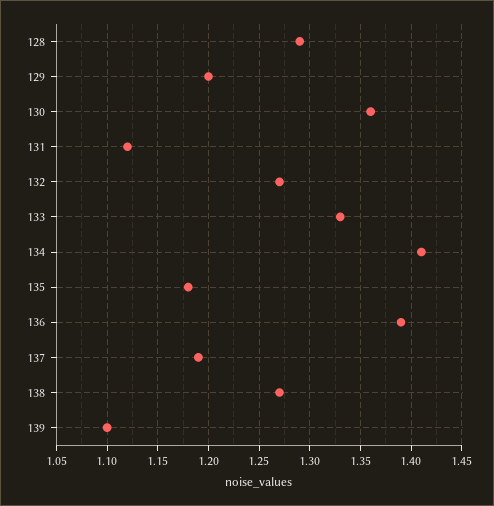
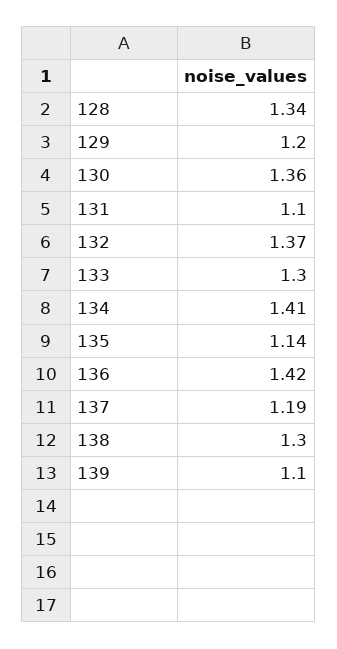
  {
-   "128": 1.29,
+   "128": 1.34,
    "129": 1.2,
    "130": 1.36,
-   "131": 1.12,
+   "131": 1.1,
-   "132": 1.27,
+   "132": 1.37,
-   "133": 1.33,
+   "133": 1.3,
    "134": 1.41,
-   "135": 1.18,
+   "135": 1.14,
-   "136": 1.39,
+   "136": 1.42,
    "137": 1.19,
-   "138": 1.27,
+   "138": 1.3,
    "139": 1.1
  }

